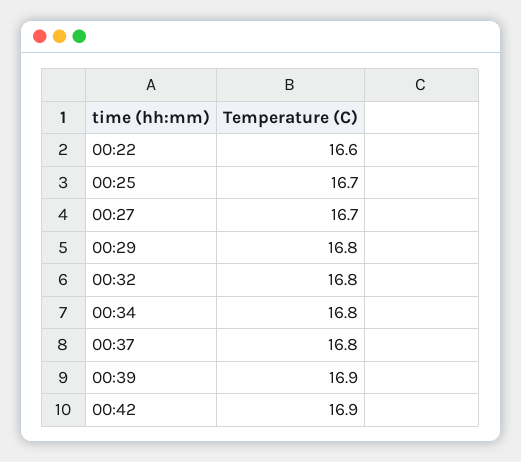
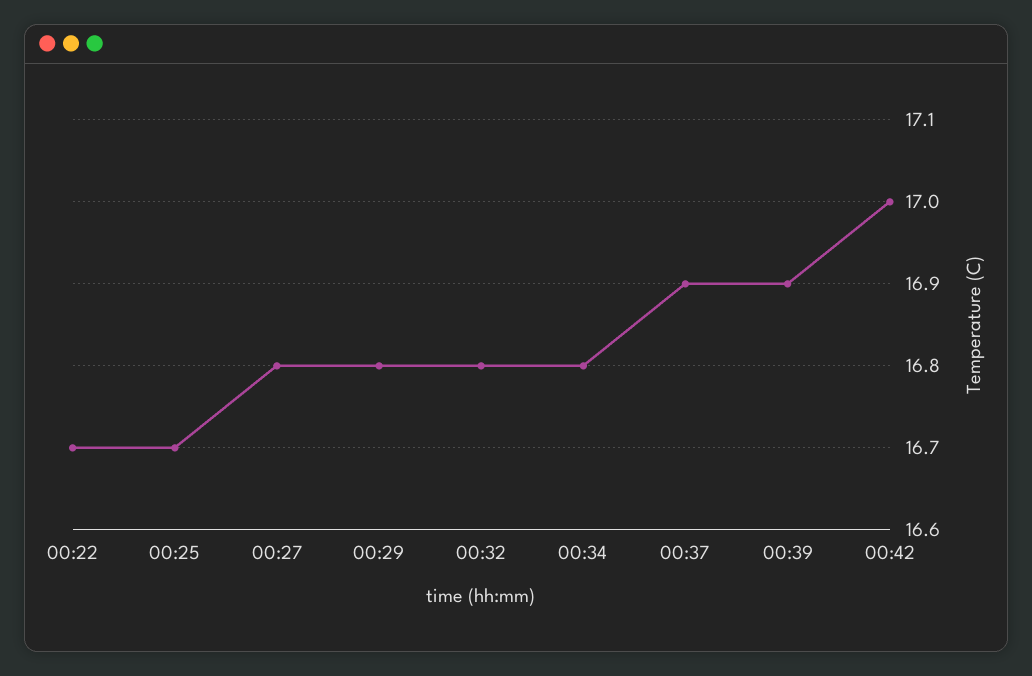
  {
-   "00:22": 16.6,
+   "00:22": 16.7,
    "00:25": 16.7,
-   "00:27": 16.7,
+   "00:27": 16.8,
    "00:29": 16.8,
    "00:32": 16.8,
    "00:34": 16.8,
-   "00:37": 16.8,
+   "00:37": 16.9,
    "00:39": 16.9,
-   "00:42": 16.9
+   "00:42": 17
  }

